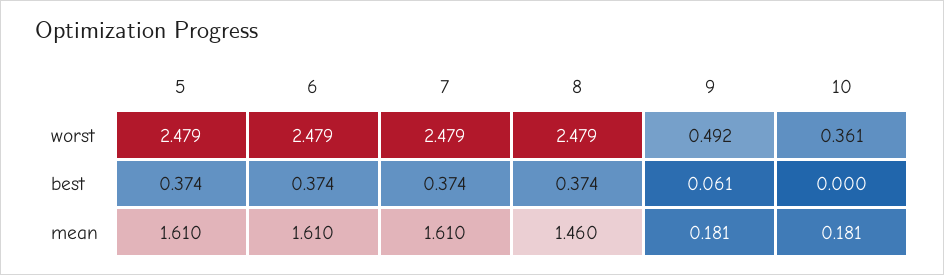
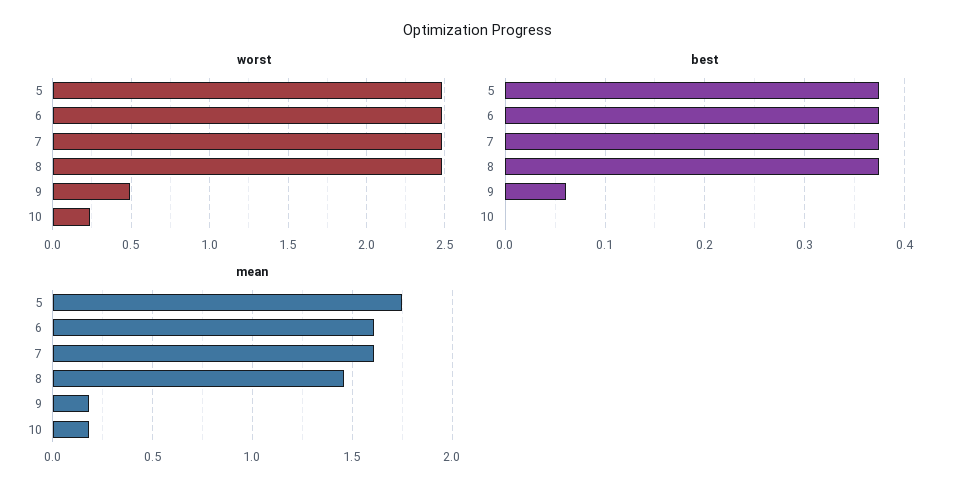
  {
    "worst": {
      "5": 2.479,
      "6": 2.479,
      "7": 2.479,
      "8": 2.479,
      "9": 0.492,
-     "10": 0.361
+     "10": 0.25
    },
    "best": {
      "5": 0.374,
      "6": 0.374,
      "7": 0.374,
      "8": 0.374,
      "9": 0.061,
      "10": 0
    },
    "mean": {
-     "5": 1.61,
+     "5": 1.75,
      "6": 1.61,
      "7": 1.61,
      "8": 1.46,
      "9": 0.181,
      "10": 0.181
    }
  }

